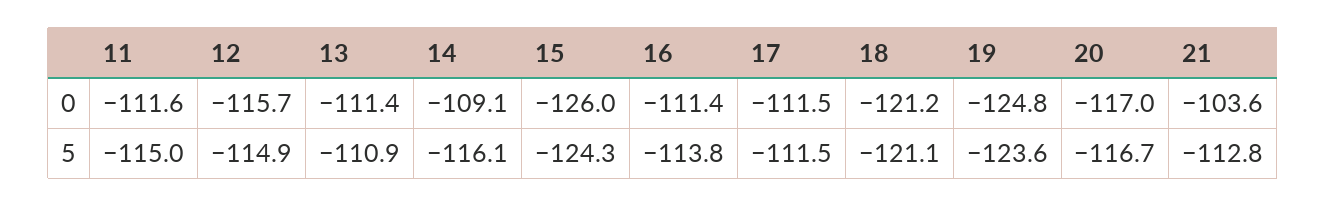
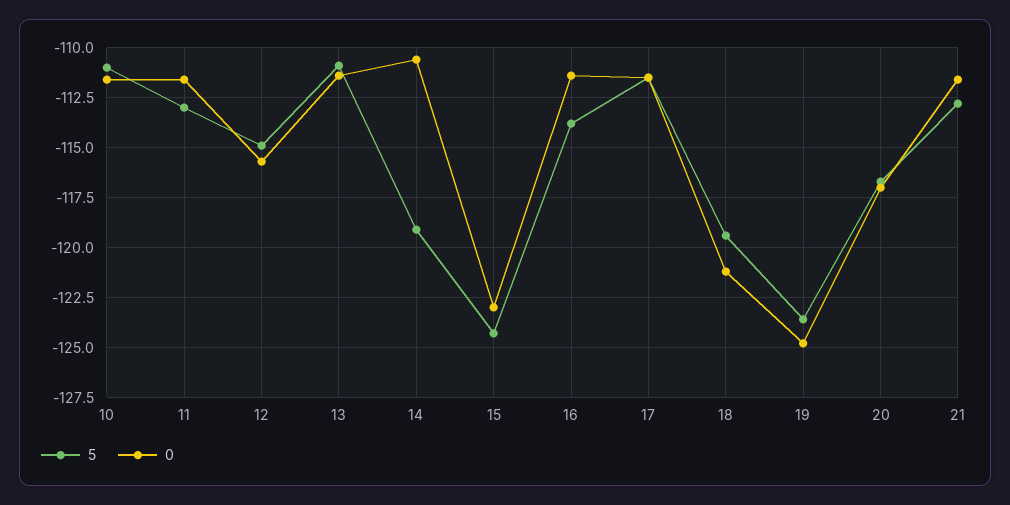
  {
    "0": {
      "11": -111.6,
      "12": -115.7,
      "13": -111.4,
-     "14": -109.1,
+     "14": -110.5,
-     "15": -126,
+     "15": -123,
      "16": -111.4,
      "17": -111.5,
      "18": -121.2,
      "19": -124.8,
      "20": -117,
-     "21": -103.6
+     "21": -111.5,
+     "10": -111.5
    },
    "5": {
-     "11": -115,
+     "11": -113,
      "12": -114.9,
      "13": -110.9,
-     "14": -116.1,
+     "14": -119,
      "15": -124.3,
      "16": -113.8,
      "17": -111.5,
-     "18": -121.1,
+     "18": -119.5,
      "19": -123.6,
      "20": -116.7,
-     "21": -112.8
+     "21": -112.8,
+     "10": -111
    }
  }

